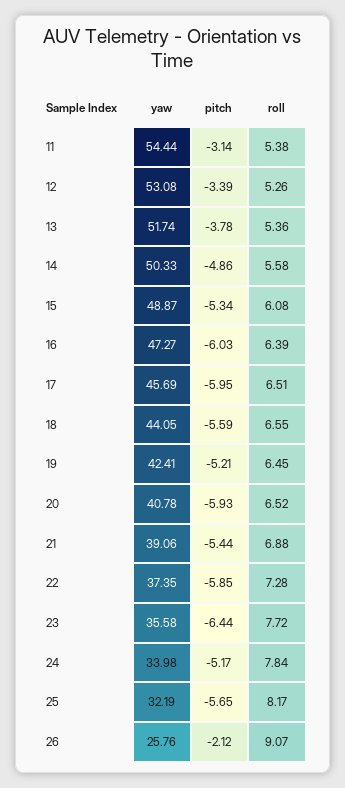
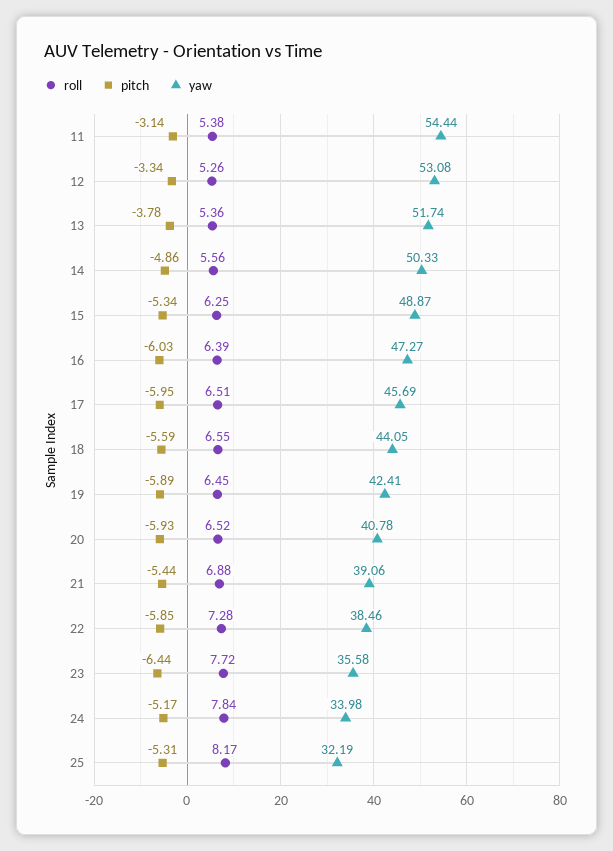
  {
    "yaw": {
      "11": 54.44,
      "12": 53.08,
      "13": 51.74,
      "14": 50.33,
      "15": 48.87,
      "16": 47.27,
      "17": 45.69,
      "18": 44.05,
      "19": 42.41,
      "20": 40.78,
      "21": 39.06,
-     "22": 37.35,
+     "22": 38.46,
      "23": 35.58,
      "24": 33.98,
-     "25": 32.19,
+     "25": 32.19
-     "26": 25.76
    },
    "pitch": {
      "11": -3.14,
-     "12": -3.39,
+     "12": -3.34,
      "13": -3.78,
      "14": -4.86,
      "15": -5.34,
      "16": -6.03,
      "17": -5.95,
      "18": -5.59,
-     "19": -5.21,
+     "19": -5.89,
      "20": -5.93,
      "21": -5.44,
      "22": -5.85,
      "23": -6.44,
      "24": -5.17,
-     "25": -5.65,
+     "25": -5.31
-     "26": -2.12
    },
    "roll": {
      "11": 5.38,
      "12": 5.26,
      "13": 5.36,
-     "14": 5.58,
+     "14": 5.56,
-     "15": 6.08,
+     "15": 6.25,
      "16": 6.39,
      "17": 6.51,
      "18": 6.55,
      "19": 6.45,
      "20": 6.52,
      "21": 6.88,
      "22": 7.28,
      "23": 7.72,
      "24": 7.84,
-     "25": 8.17,
+     "25": 8.17
-     "26": 9.07
    }
  }

